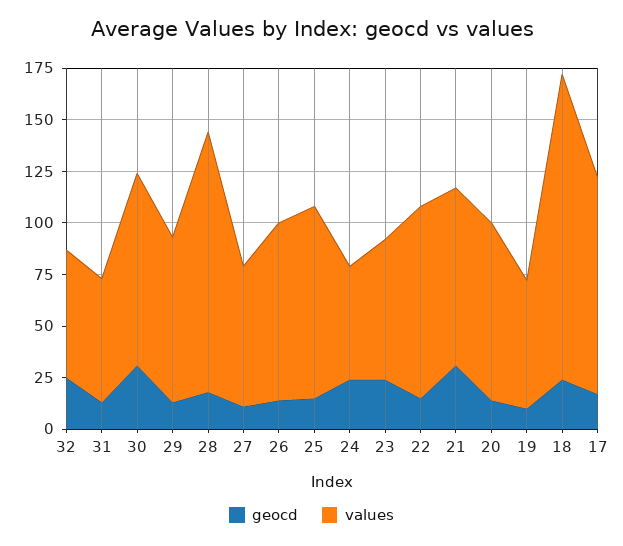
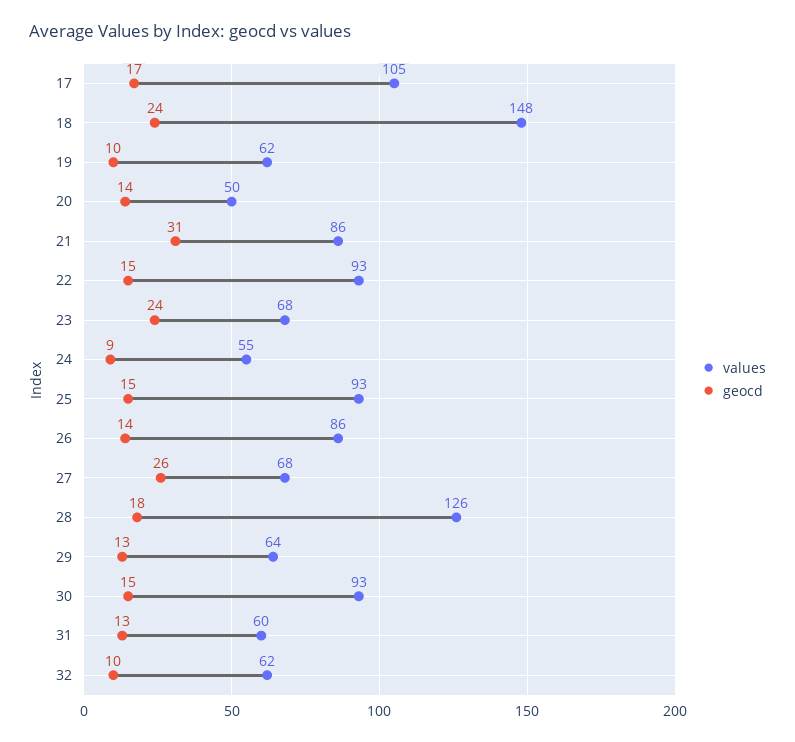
  {
    "geocd": {
-     "32": 25,
+     "32": 10,
      "31": 13,
-     "30": 30,
+     "30": 15,
      "29": 13,
      "28": 18,
-     "27": 10,
+     "27": 26,
      "26": 14,
      "25": 15,
-     "24": 25,
+     "24": 9,
      "23": 24,
      "22": 15,
      "21": 31,
      "20": 14,
      "19": 10,
      "18": 24,
      "17": 17
    },
    "values": {
      "32": 62,
      "31": 60,
      "30": 93,
-     "29": 80,
+     "29": 64,
      "28": 126,
      "27": 68,
      "26": 86,
      "25": 93,
      "24": 55,
      "23": 68,
      "22": 93,
      "21": 86,
-     "20": 85,
+     "20": 50,
      "19": 62,
      "18": 148,
      "17": 105
    }
  }

